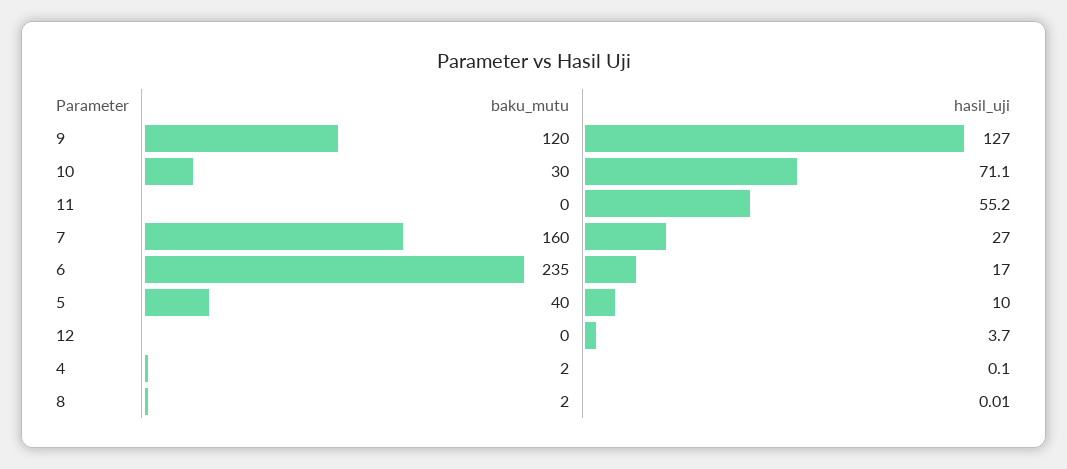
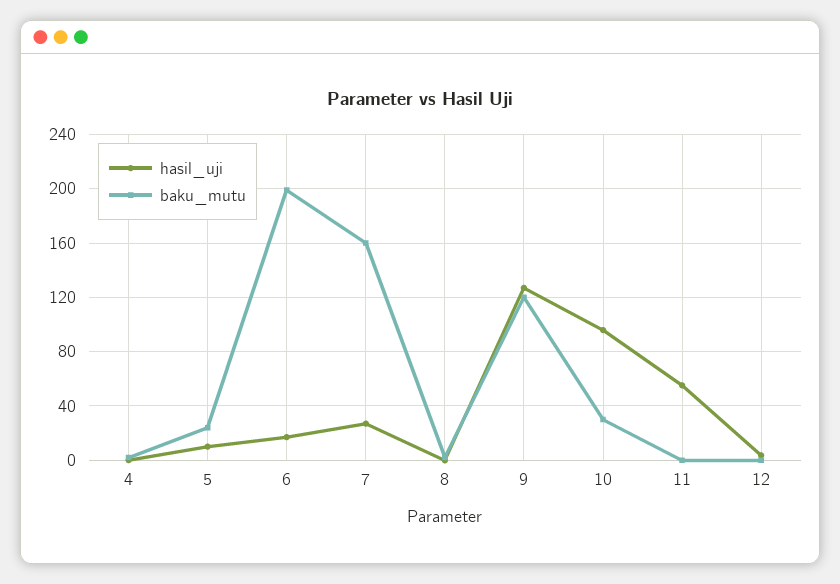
  {
    "baku_mutu": {
      "9": 120,
      "10": 30,
      "11": 0,
      "7": 160,
-     "6": 235,
+     "6": 200,
-     "5": 40,
+     "5": 25,
      "12": 0,
      "4": 2,
      "8": 2
    },
    "hasil_uji": {
      "9": 127,
-     "10": 71.1,
+     "10": 95,
      "11": 55.2,
      "7": 27,
      "6": 17,
      "5": 10,
      "12": 3.7,
      "4": 0.1,
      "8": 0.01
    }
  }

